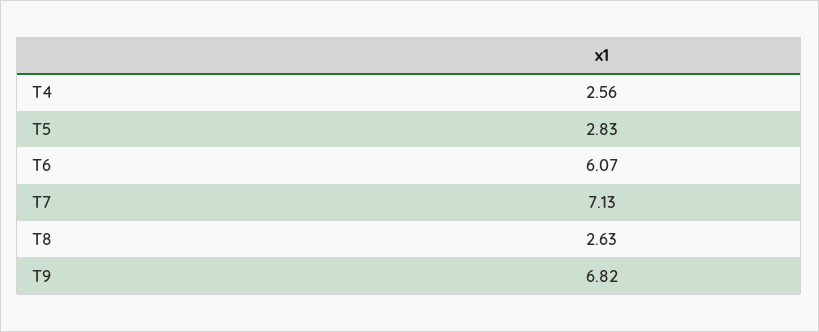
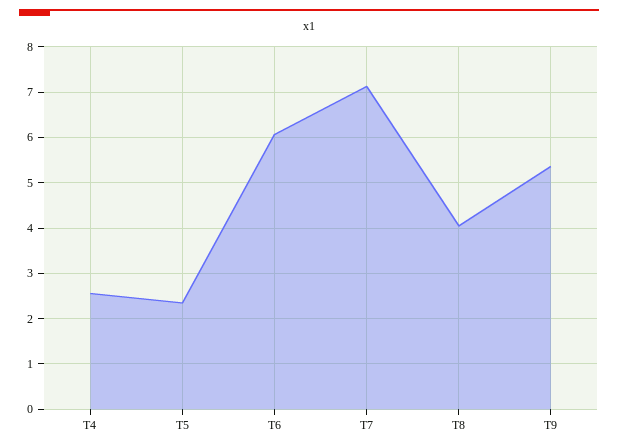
  {
    "T4": 2.56,
-   "T5": 2.83,
+   "T5": 2.4,
    "T6": 6.07,
    "T7": 7.13,
-   "T8": 2.63,
+   "T8": 4,
-   "T9": 6.82
+   "T9": 5.4
  }

